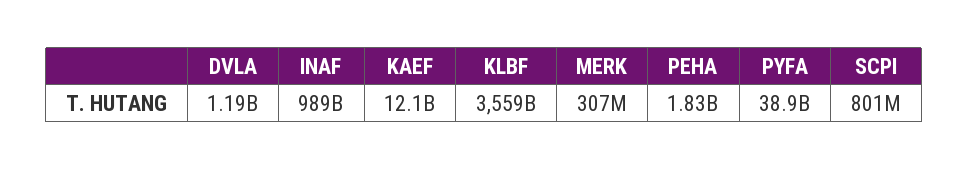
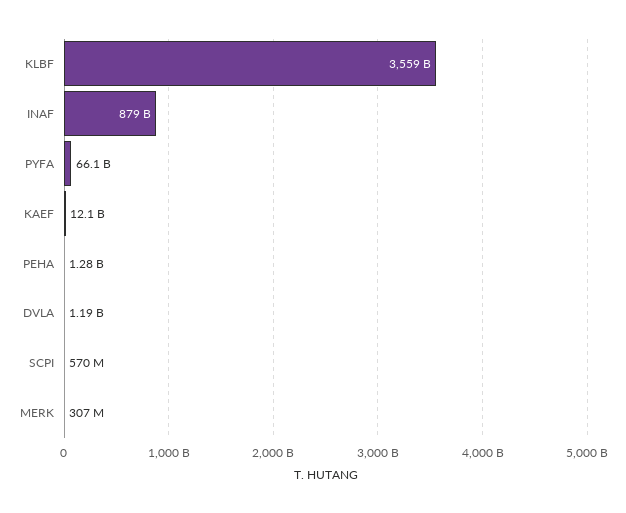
  {
    "DVLA": 1190000000,
-   "INAF": 989000000000,
+   "INAF": 879000000000,
    "KAEF": 12100000000,
    "KLBF": 3559000000000,
    "MERK": 307000000,
-   "PEHA": 1830000000,
+   "PEHA": 1280000000,
-   "PYFA": 38900000000,
+   "PYFA": 66100000000,
-   "SCPI": 801000000
+   "SCPI": 570000000
  }

